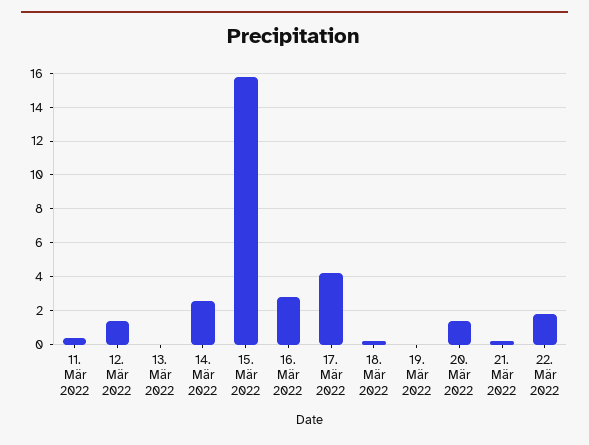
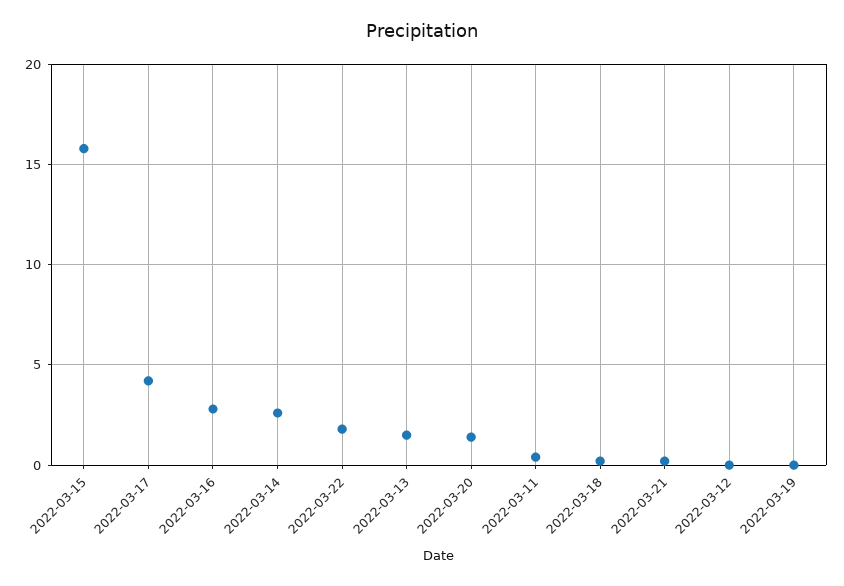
  {
    "11. Mär 2022": 0.5,
-   "12. Mär 2022": 1.5,
+   "12. Mär 2022": 0,
-   "13. Mär 2022": 0,
+   "13. Mär 2022": 1.5,
    "14. Mär 2022": 2.5,
    "15. Mär 2022": 16,
    "16. Mär 2022": 3,
    "17. Mär 2022": 4,
    "18. Mär 2022": 0,
    "19. Mär 2022": 0,
    "20. Mär 2022": 1.5,
    "21. Mär 2022": 0,
    "22. Mär 2022": 2
  }

